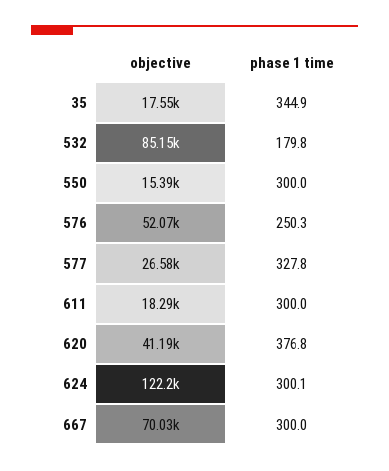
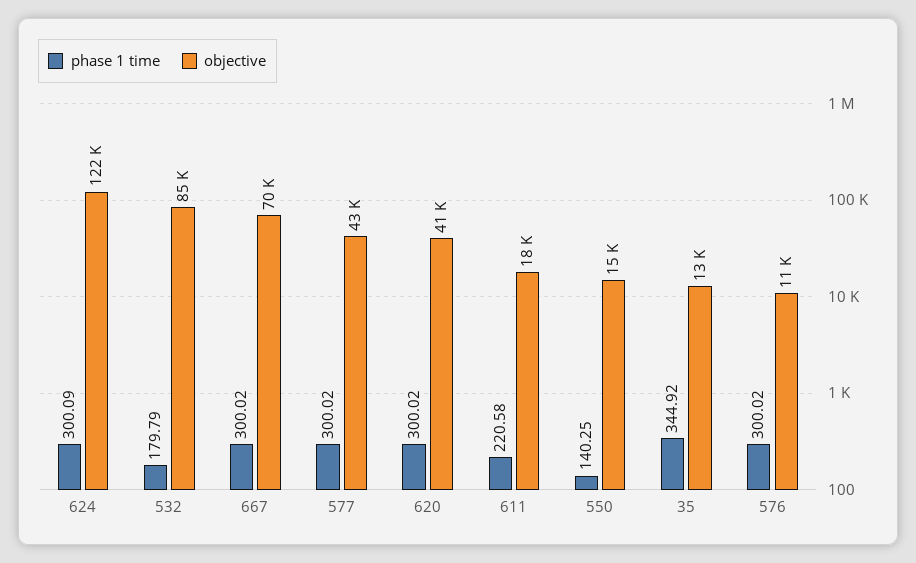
  {
    "objective": {
-     "35": 17550,
+     "35": 13000,
      "532": 85150,
      "550": 15390,
-     "576": 52070,
+     "576": 11000,
-     "577": 26580,
+     "577": 43000,
      "611": 18290,
      "620": 41190,
      "624": 122200,
      "667": 70030
    },
    "phase 1 time": {
      "35": 344.92,
      "532": 179.79,
-     "550": 300,
+     "550": 140.25,
-     "576": 250.3,
+     "576": 300.02,
-     "577": 327.8,
+     "577": 300.02,
-     "611": 300,
+     "611": 220.58,
-     "620": 376.8,
+     "620": 300.02,
      "624": 300.09,
      "667": 300.02
    }
  }

